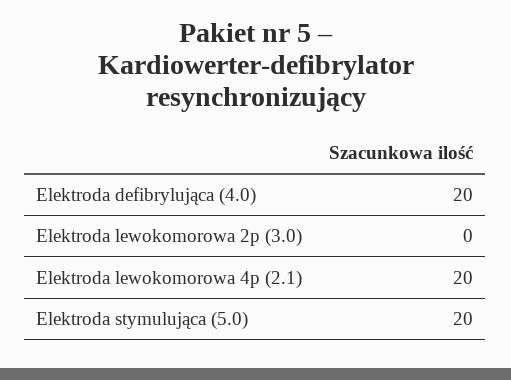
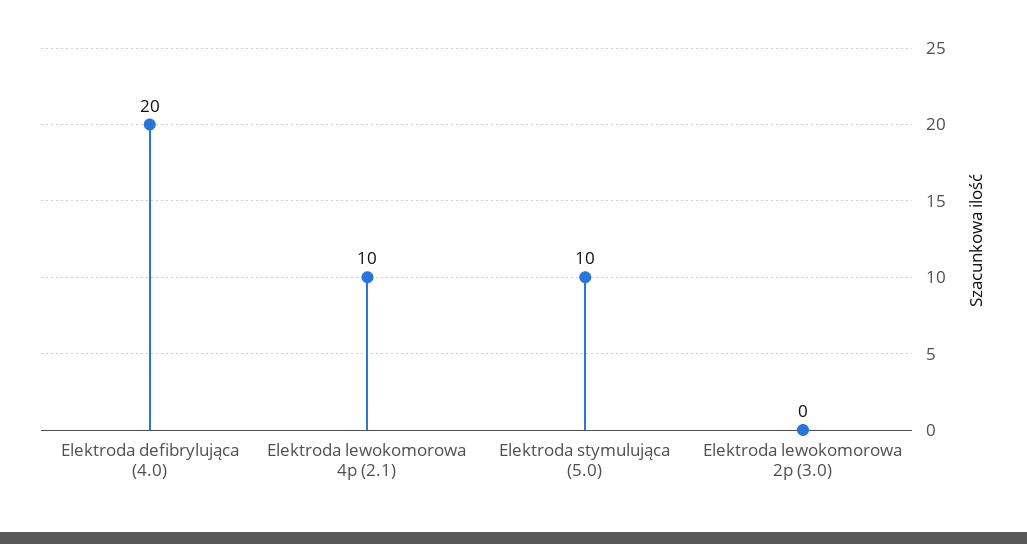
  {
    "Elektroda defibrylująca (4.0)": 20,
    "Elektroda lewokomorowa 2p (3.0)": 0,
-   "Elektroda lewokomorowa 4p (2.1)": 20,
+   "Elektroda lewokomorowa 4p (2.1)": 10,
-   "Elektroda stymulująca (5.0)": 20
+   "Elektroda stymulująca (5.0)": 10
  }

